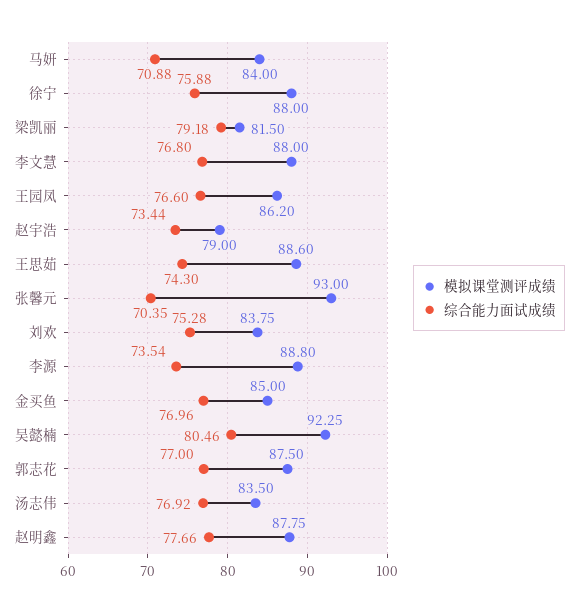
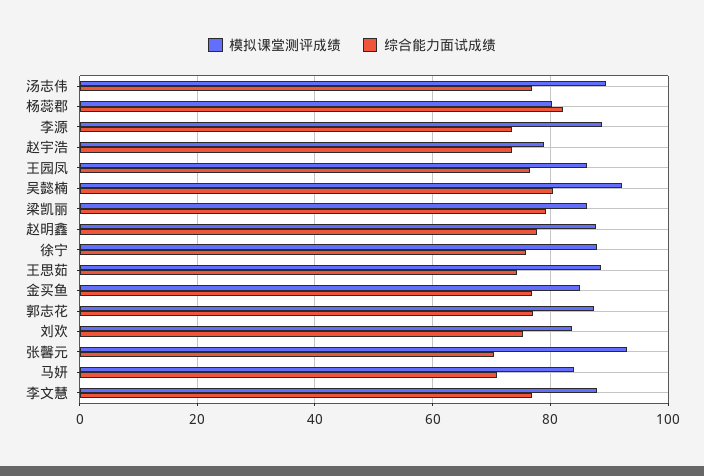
  {
    "模拟课堂测评成绩": {
      "马妍": 84,
      "徐宁": 88,
-     "梁凯丽": 81.5,
+     "梁凯丽": 86,
      "李文慧": 88,
      "王园凤": 86.2,
      "赵宇浩": 79,
      "王思茹": 88.6,
      "张馨元": 93,
      "刘欢": 83.75,
      "李源": 88.8,
      "金买鱼": 85,
      "吴懿楠": 92.25,
      "郭志花": 87.5,
-     "汤志伟": 83.5,
+     "汤志伟": 90,
-     "赵明鑫": 87.75
+     "赵明鑫": 87.75,
+     "杨蕊郡": 80
    },
    "综合能力面试成绩": {
      "马妍": 70.88,
      "徐宁": 75.88,
      "梁凯丽": 79.18,
      "李文慧": 76.8,
      "王园凤": 76.6,
      "赵宇浩": 73.44,
      "王思茹": 74.3,
      "张馨元": 70.35,
      "刘欢": 75.28,
      "李源": 73.54,
      "金买鱼": 76.96,
      "吴懿楠": 80.46,
      "郭志花": 77,
      "汤志伟": 76.92,
-     "赵明鑫": 77.66
+     "赵明鑫": 77.66,
+     "杨蕊郡": 82
    }
  }

